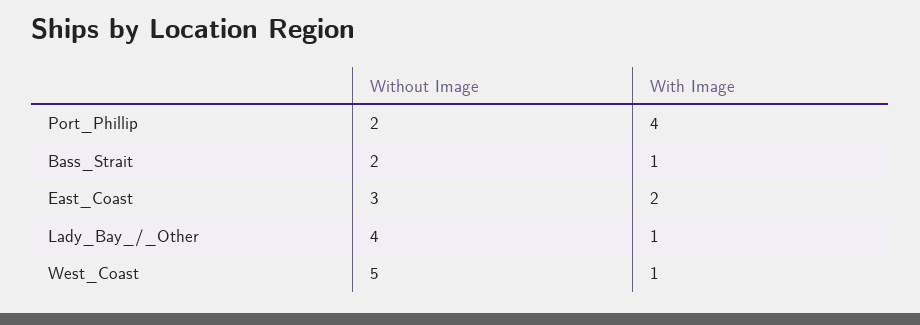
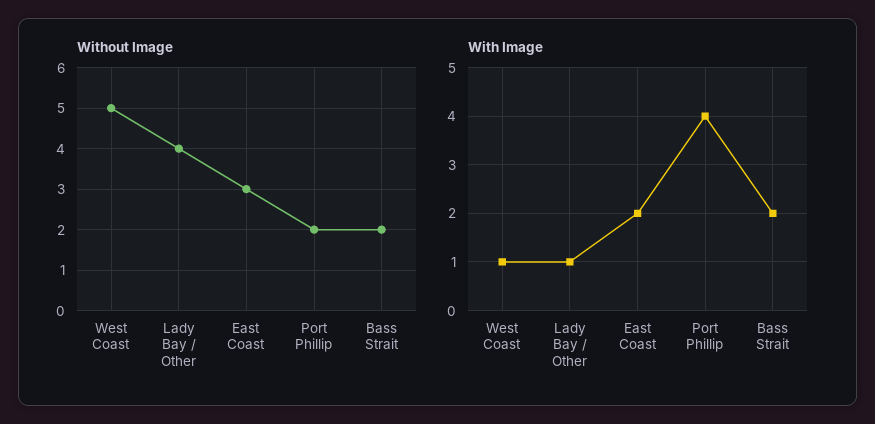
  {
    "Without Image": {
      "Port_Phillip": 2,
      "Bass_Strait": 2,
      "East_Coast": 3,
      "Lady_Bay_/_Other": 4,
      "West_Coast": 5
    },
    "With Image": {
      "Port_Phillip": 4,
-     "Bass_Strait": 1,
+     "Bass_Strait": 2,
      "East_Coast": 2,
      "Lady_Bay_/_Other": 1,
      "West_Coast": 1
    }
  }

